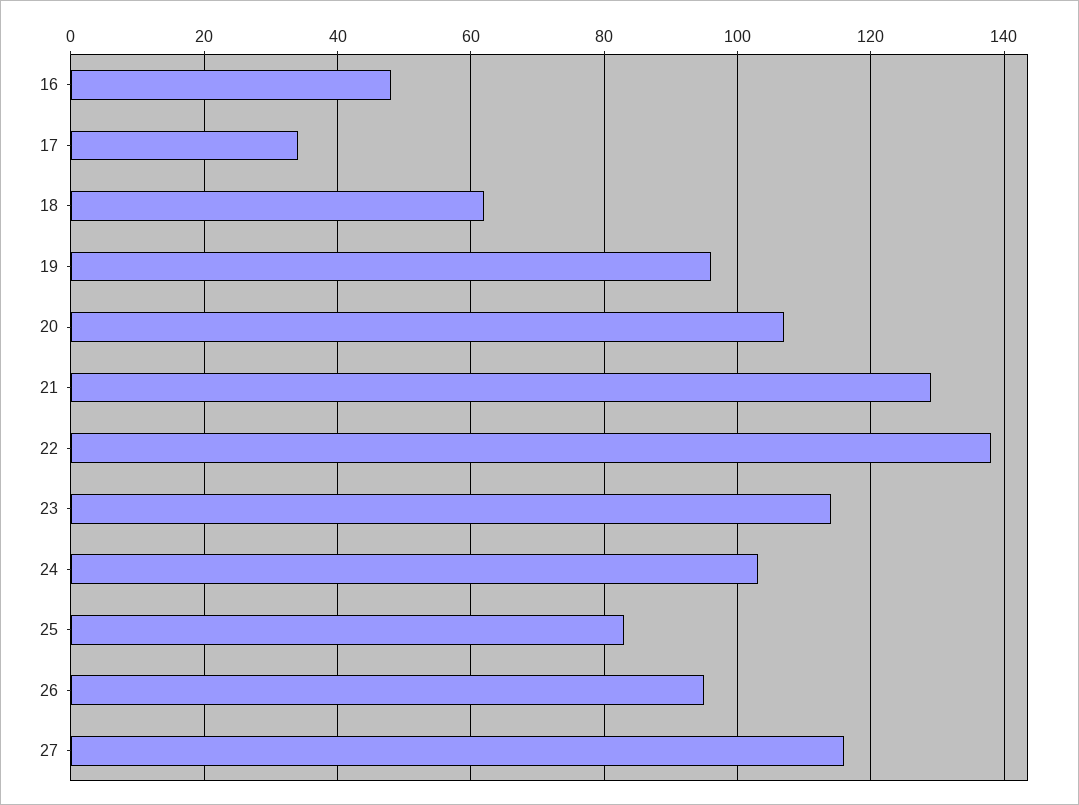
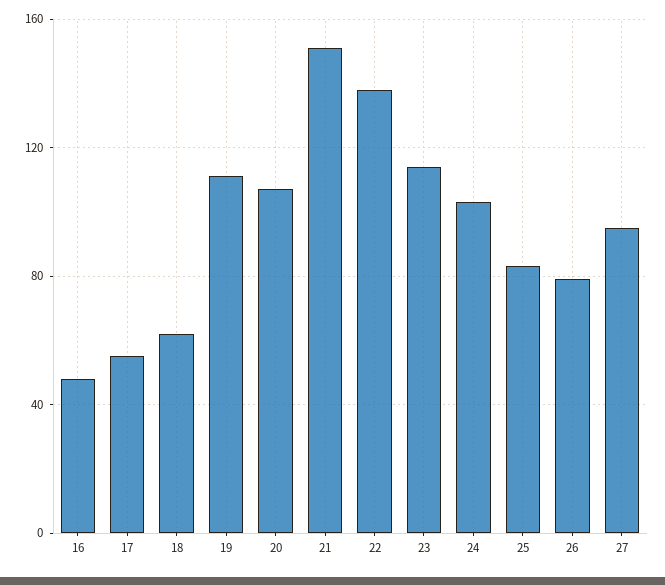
  {
    "16": 50,
-   "17": 35,
+   "17": 55,
    "18": 60,
-   "19": 95,
+   "19": 110,
    "20": 105,
-   "21": 130,
+   "21": 150,
    "22": 140,
    "23": 115,
    "24": 105,
    "25": 85,
-   "26": 95,
+   "26": 80,
-   "27": 115
+   "27": 95
  }

